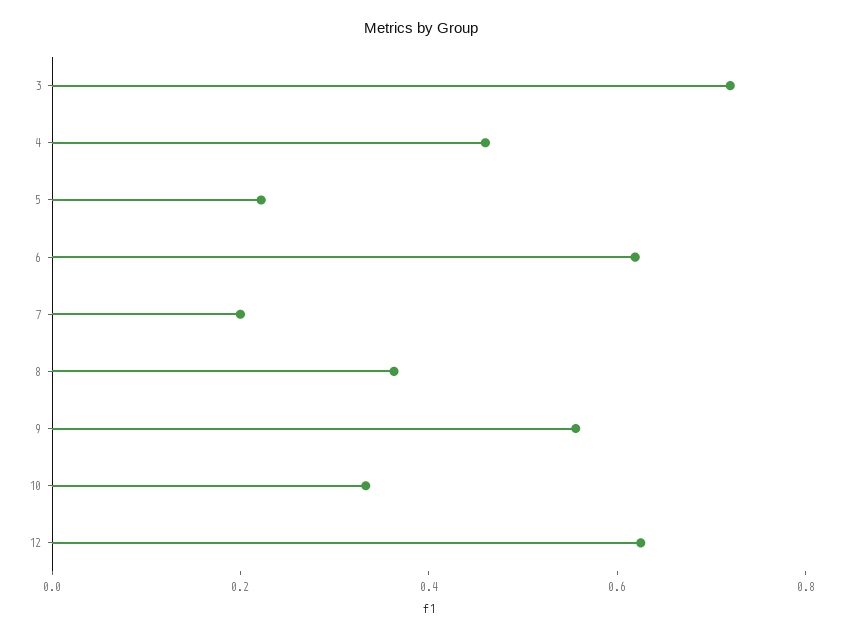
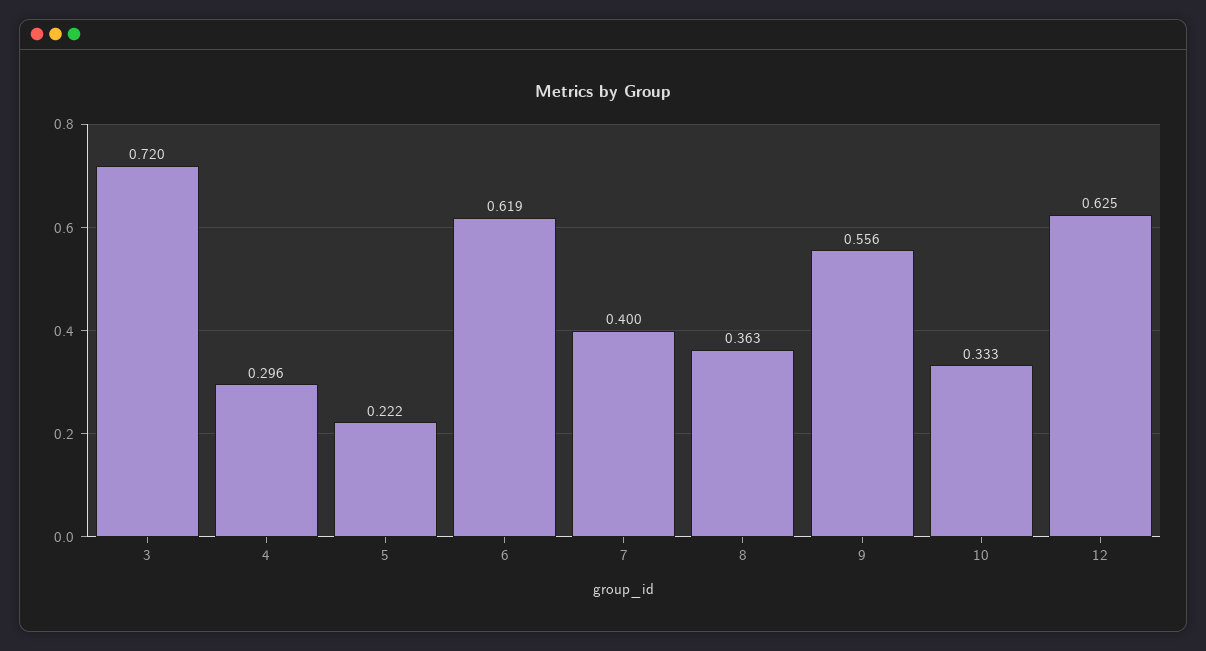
  {
    "3": 0.72,
-   "4": 0.45,
+   "4": 0.296,
    "5": 0.222,
    "6": 0.619,
-   "7": 0.2,
+   "7": 0.4,
    "8": 0.363,
    "9": 0.556,
    "10": 0.333,
    "12": 0.625
  }

